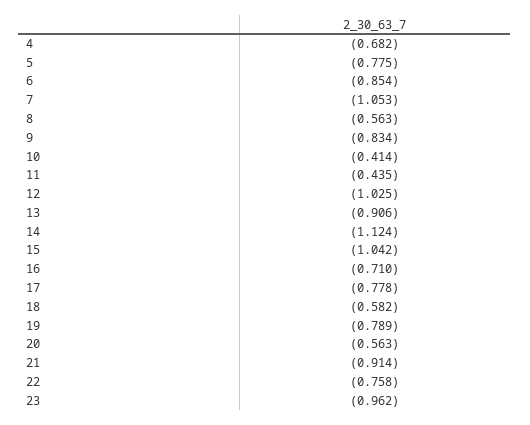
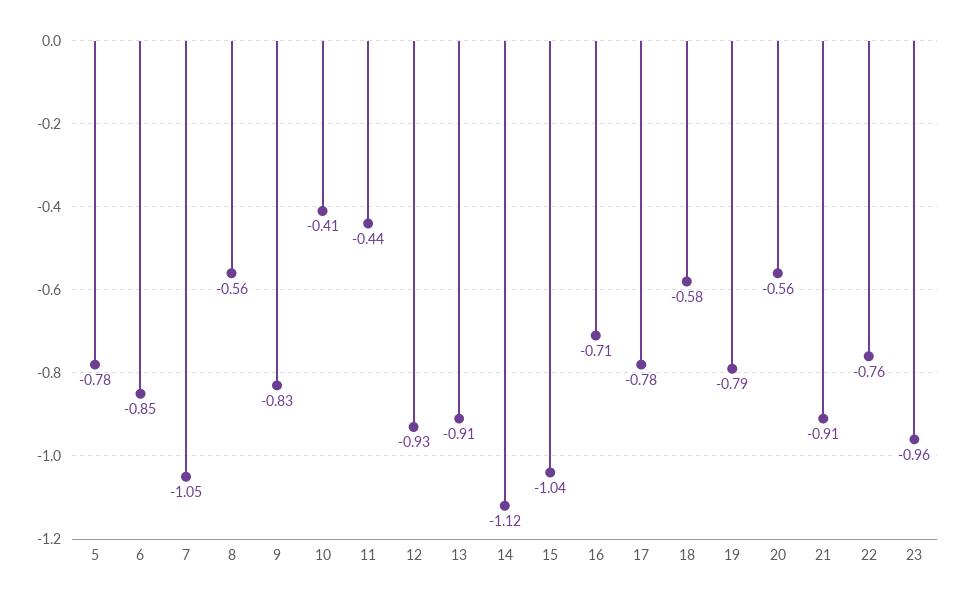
  {
-   "4": -0.682,
    "5": -0.775,
    "6": -0.854,
    "7": -1.053,
    "8": -0.563,
    "9": -0.834,
    "10": -0.414,
    "11": -0.435,
-   "12": -1.025,
+   "12": -0.93,
    "13": -0.906,
    "14": -1.124,
    "15": -1.042,
    "16": -0.71,
    "17": -0.778,
    "18": -0.582,
    "19": -0.789,
    "20": -0.563,
    "21": -0.914,
    "22": -0.758,
    "23": -0.962
  }

